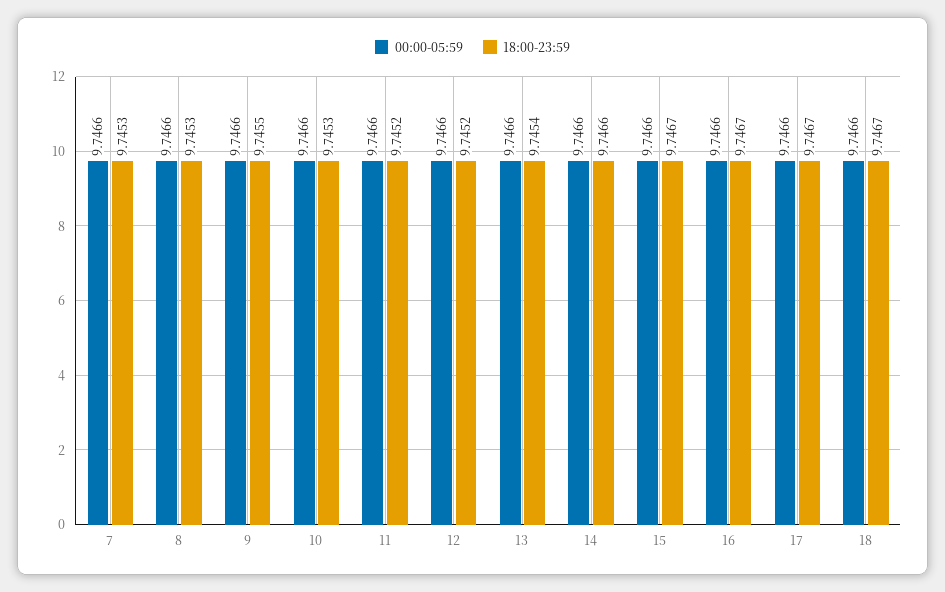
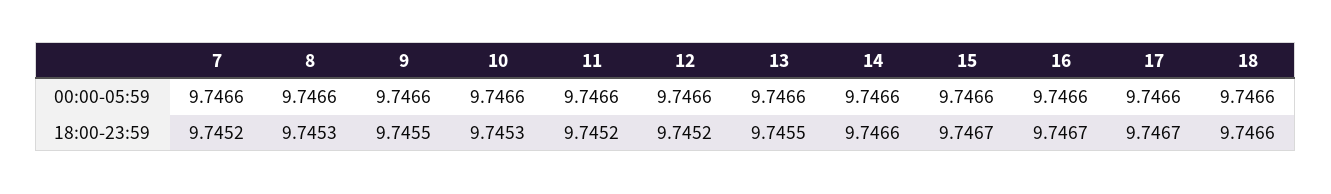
  {
    "00:00-05:59": {
      "7": 9.7466,
      "8": 9.7466,
      "9": 9.7466,
      "10": 9.7466,
      "11": 9.7466,
      "12": 9.7466,
      "13": 9.7466,
      "14": 9.7466,
      "15": 9.7466,
      "16": 9.7466,
      "17": 9.7466,
      "18": 9.7466
    },
    "18:00-23:59": {
-     "7": 9.7453,
+     "7": 9.7452,
      "8": 9.7453,
      "9": 9.7455,
      "10": 9.7453,
      "11": 9.7452,
      "12": 9.7452,
-     "13": 9.7454,
+     "13": 9.7455,
      "14": 9.7466,
      "15": 9.7467,
      "16": 9.7467,
      "17": 9.7467,
-     "18": 9.7467
+     "18": 9.7466
    }
  }

